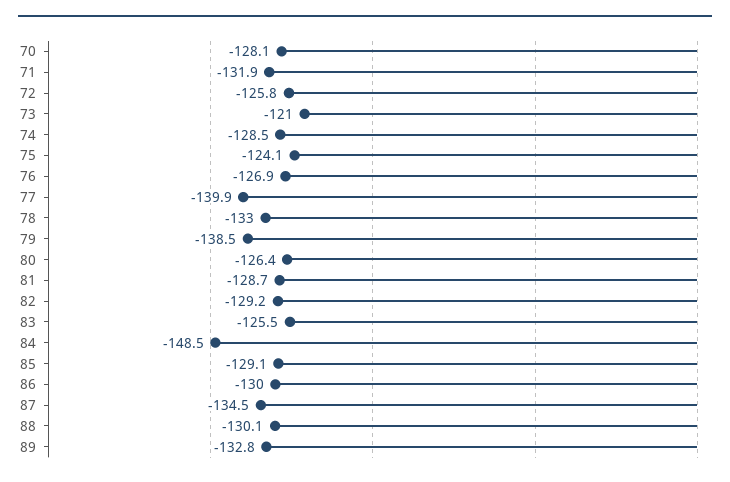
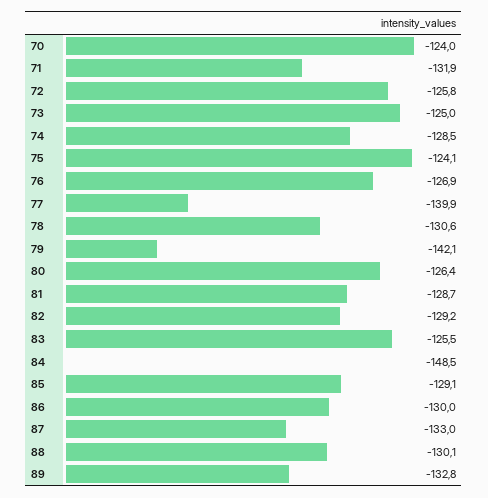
  {
-   "70": -128.1,
+   "70": -124,
    "71": -131.9,
    "72": -125.8,
-   "73": -121,
+   "73": -125,
    "74": -128.5,
    "75": -124.1,
    "76": -126.9,
    "77": -139.9,
-   "78": -133,
+   "78": -130.6,
-   "79": -138.5,
+   "79": -142.1,
    "80": -126.4,
    "81": -128.7,
    "82": -129.2,
    "83": -125.5,
    "84": -148.5,
    "85": -129.1,
    "86": -130,
-   "87": -134.5,
+   "87": -133,
    "88": -130.1,
    "89": -132.8
  }

